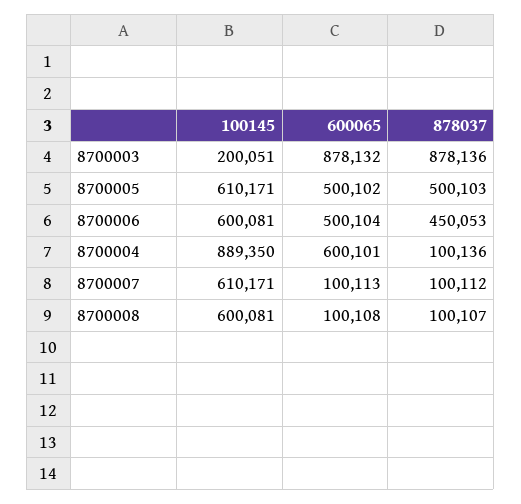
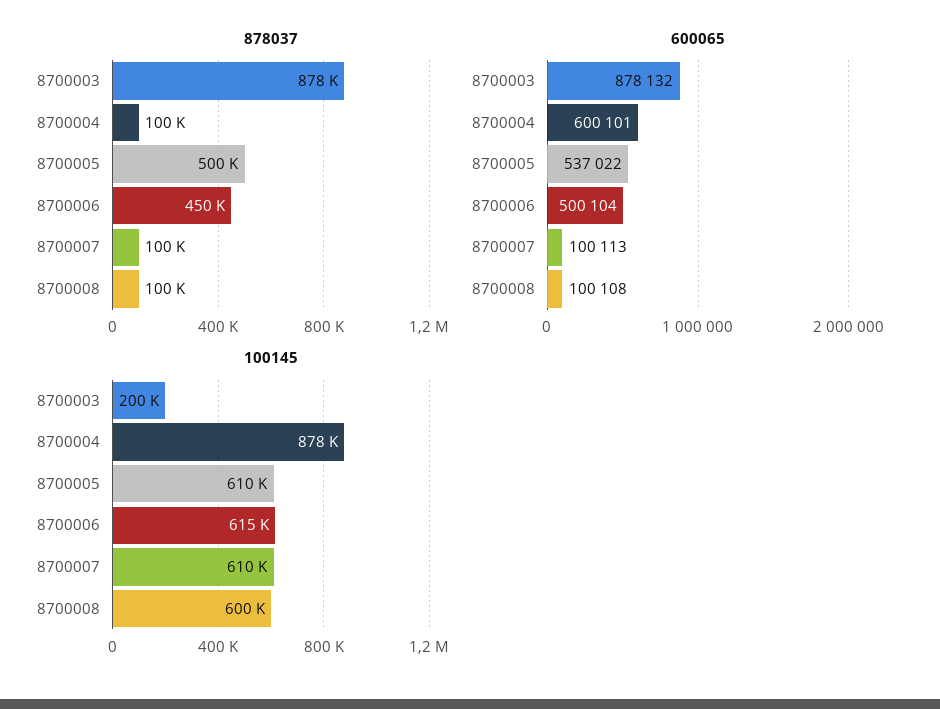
  {
    "100145": {
      "8700003": 200051,
      "8700005": 610171,
-     "8700006": 600081,
+     "8700006": 615000,
-     "8700004": 889350,
+     "8700004": 878000,
      "8700007": 610171,
      "8700008": 600081
    },
    "600065": {
      "8700003": 878132,
-     "8700005": 500102,
+     "8700005": 537022,
      "8700006": 500104,
      "8700004": 600101,
      "8700007": 100113,
      "8700008": 100108
    },
    "878037": {
      "8700003": 878136,
      "8700005": 500103,
      "8700006": 450053,
      "8700004": 100136,
      "8700007": 100112,
      "8700008": 100107
    }
  }

